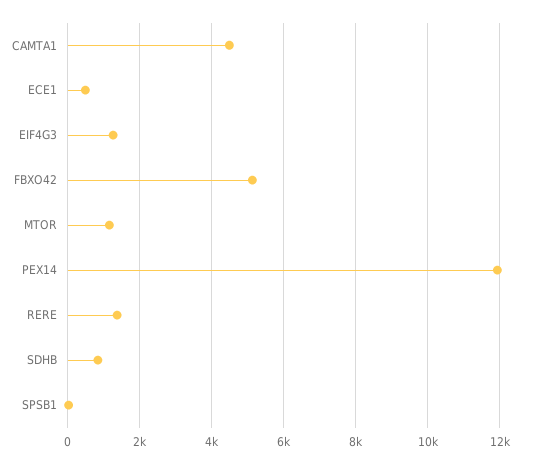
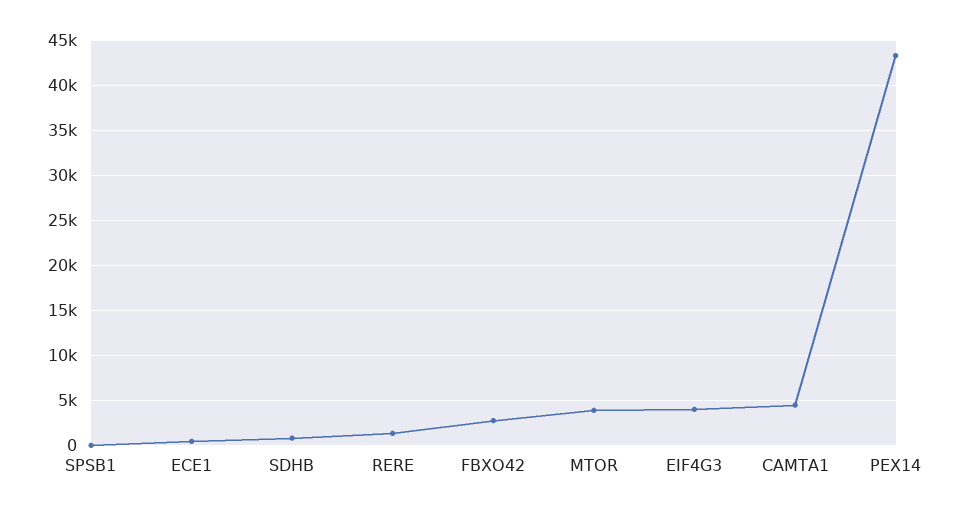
  {
    "CAMTA1": 4400,
    "ECE1": 400,
-   "EIF4G3": 1200,
+   "EIF4G3": 4000,
-   "FBXO42": 5200,
+   "FBXO42": 3000,
-   "MTOR": 1200,
+   "MTOR": 4000,
-   "PEX14": 12000,
+   "PEX14": 43000,
    "RERE": 1400,
    "SDHB": 800,
    "SPSB1": 0
  }

